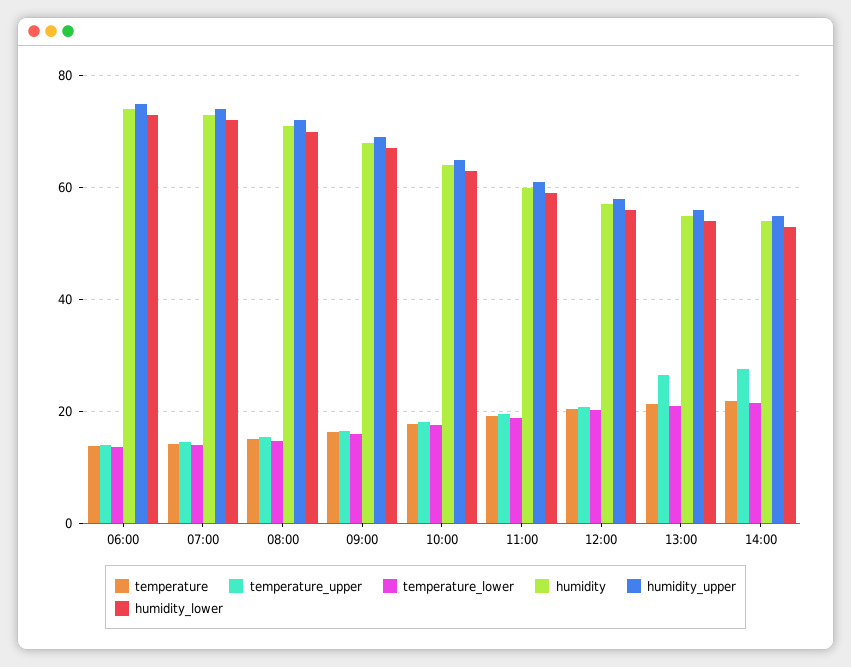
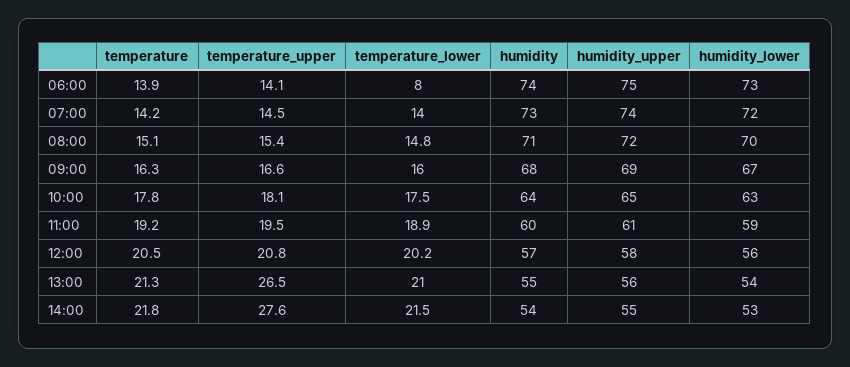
  {
    "temperature": {
      "06:00": 13.9,
      "07:00": 14.2,
      "08:00": 15.1,
      "09:00": 16.3,
      "10:00": 17.8,
      "11:00": 19.2,
      "12:00": 20.5,
      "13:00": 21.3,
      "14:00": 21.8
    },
    "temperature_upper": {
      "06:00": 14.1,
      "07:00": 14.5,
      "08:00": 15.4,
      "09:00": 16.6,
      "10:00": 18.1,
      "11:00": 19.5,
      "12:00": 20.8,
      "13:00": 26.5,
      "14:00": 27.6
    },
    "temperature_lower": {
-     "06:00": 14,
+     "06:00": 8,
      "07:00": 14,
      "08:00": 14.8,
      "09:00": 16,
      "10:00": 17.5,
      "11:00": 18.9,
      "12:00": 20.2,
      "13:00": 21,
      "14:00": 21.5
    },
    "humidity": {
      "06:00": 74,
      "07:00": 73,
      "08:00": 71,
      "09:00": 68,
      "10:00": 64,
      "11:00": 60,
      "12:00": 57,
      "13:00": 55,
      "14:00": 54
    },
    "humidity_upper": {
      "06:00": 75,
      "07:00": 74,
      "08:00": 72,
      "09:00": 69,
      "10:00": 65,
      "11:00": 61,
      "12:00": 58,
      "13:00": 56,
      "14:00": 55
    },
    "humidity_lower": {
      "06:00": 73,
      "07:00": 72,
      "08:00": 70,
      "09:00": 67,
      "10:00": 63,
      "11:00": 59,
      "12:00": 56,
      "13:00": 54,
      "14:00": 53
    }
  }

